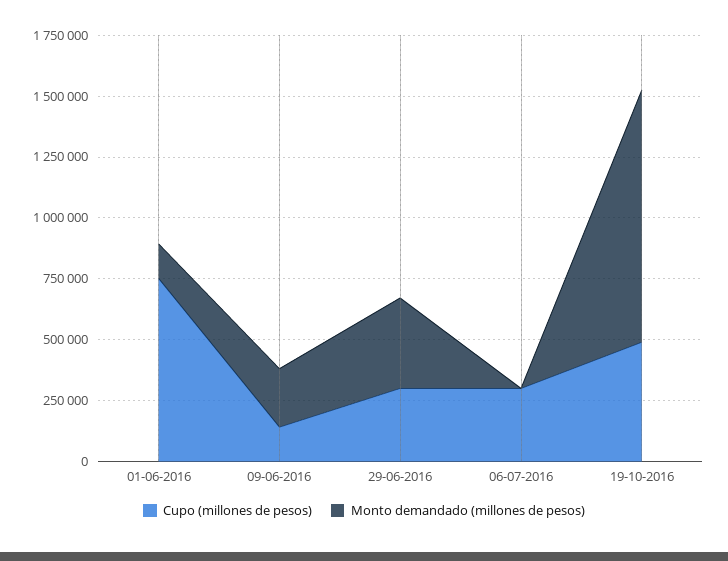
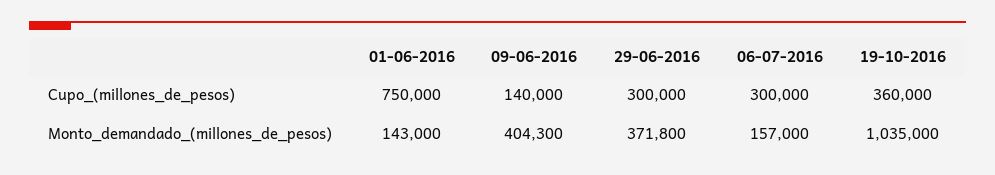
  {
    "Cupo (millones de pesos)": {
      "01-06-2016": 750000,
      "09-06-2016": 140000,
      "29-06-2016": 300000,
      "06-07-2016": 300000,
-     "19-10-2016": 500000
+     "19-10-2016": 360000
    },
    "Monto demandado (millones de pesos)": {
      "01-06-2016": 143000,
-     "09-06-2016": 250000,
+     "09-06-2016": 404300,
      "29-06-2016": 371800,
-     "06-07-2016": 0,
+     "06-07-2016": 157000,
      "19-10-2016": 1035000
    }
  }

